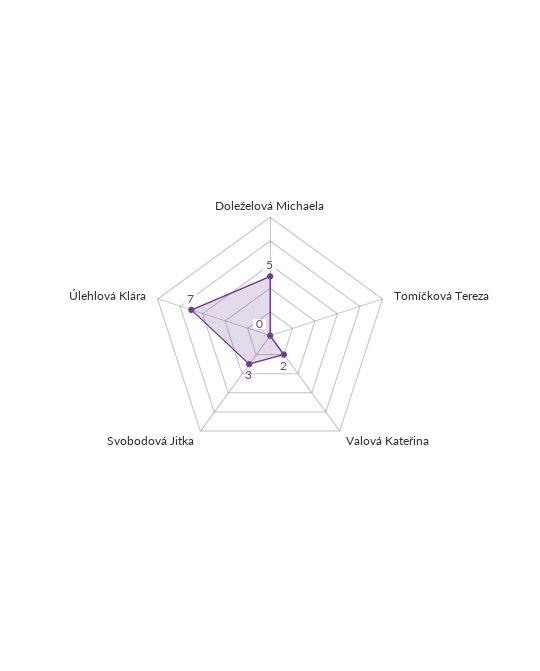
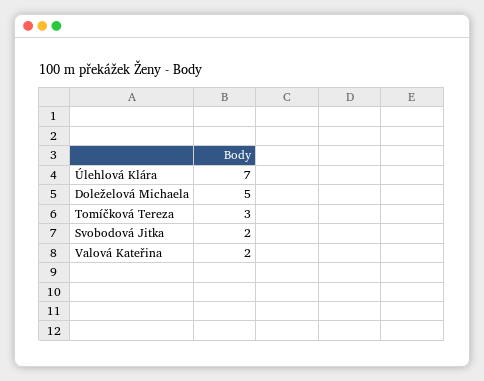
  {
    "Doleželová Michaela": 5,
-   "Tomíčková Tereza": 0,
+   "Tomíčková Tereza": 3,
    "Valová Kateřina": 2,
-   "Svobodová Jitka": 3,
+   "Svobodová Jitka": 2,
    "Úlehlová Klára": 7
  }

